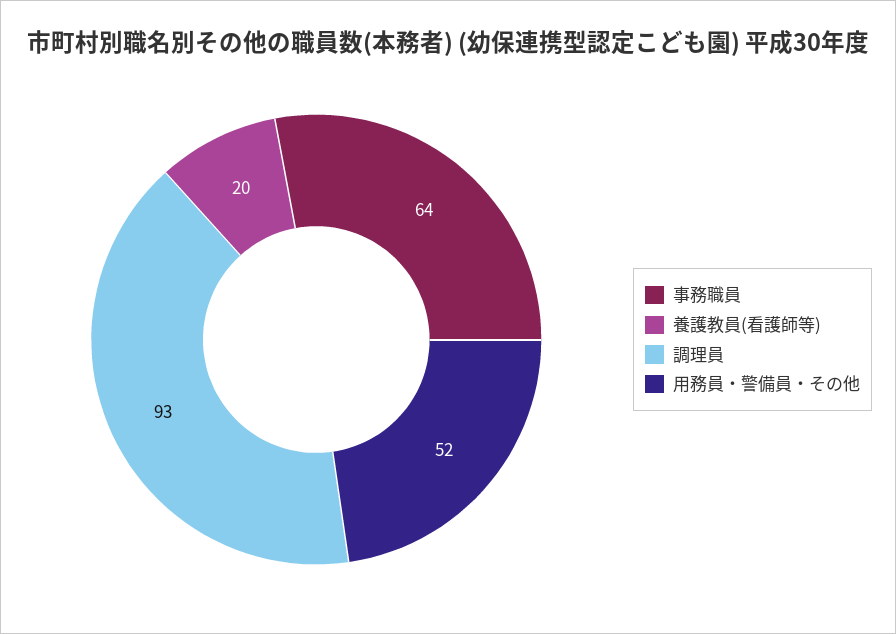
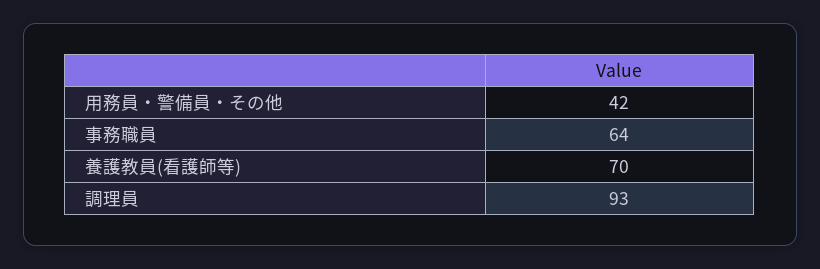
  {
    "事務職員": 64,
-   "養護教員(看護師等)": 20,
+   "養護教員(看護師等)": 70,
    "調理員": 93,
-   "用務員・警備員・その他": 52
+   "用務員・警備員・その他": 42
  }

